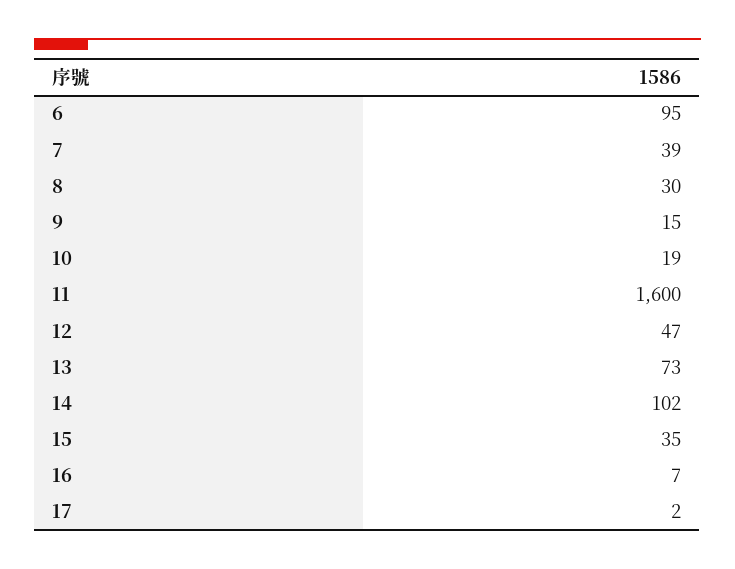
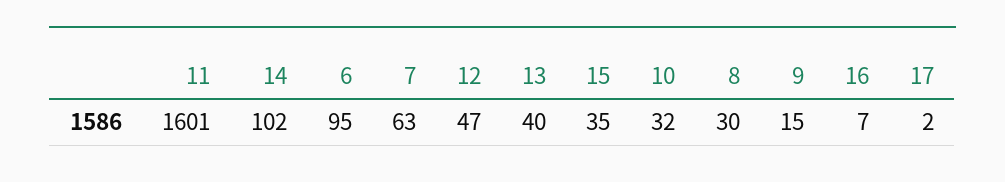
  {
    "6": 95,
-   "7": 39,
+   "7": 63,
    "8": 30,
    "9": 15,
-   "10": 19,
+   "10": 32,
-   "11": 1600,
+   "11": 1601,
    "12": 47,
-   "13": 73,
+   "13": 40,
    "14": 102,
    "15": 35,
    "16": 7,
    "17": 2
  }

